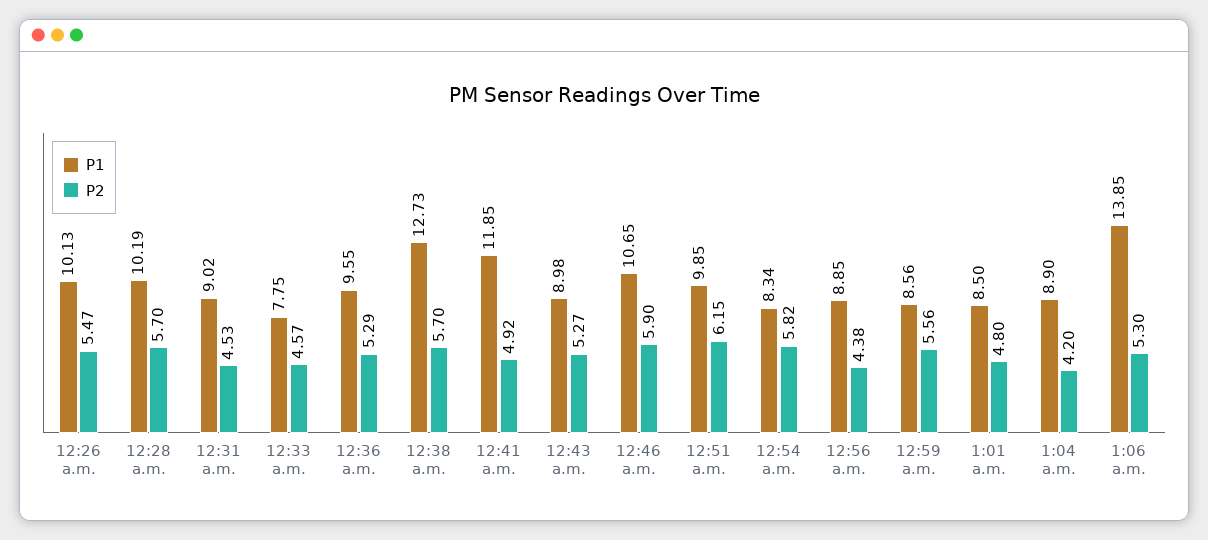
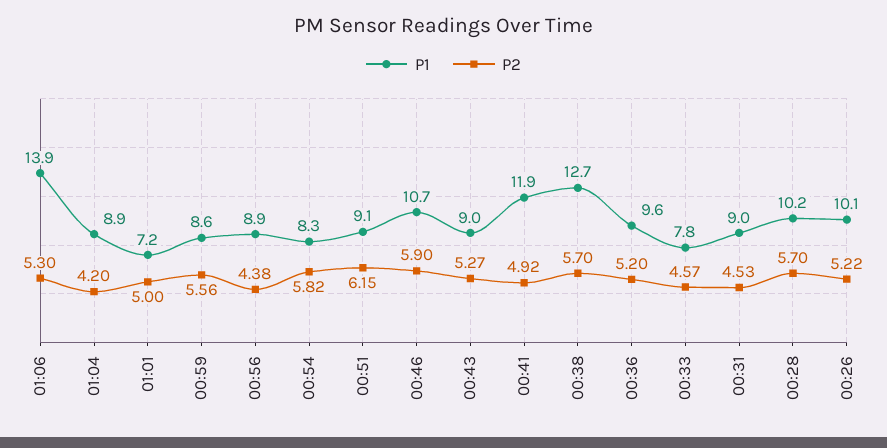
  {
    "P1": {
      "12:26 a.m.": 10.13,
      "12:28 a.m.": 10.19,
      "12:31 a.m.": 9.02,
      "12:33 a.m.": 7.75,
      "12:36 a.m.": 9.55,
      "12:38 a.m.": 12.73,
      "12:41 a.m.": 11.85,
      "12:43 a.m.": 8.98,
      "12:46 a.m.": 10.65,
-     "12:51 a.m.": 9.85,
+     "12:51 a.m.": 9.1,
      "12:54 a.m.": 8.34,
      "12:56 a.m.": 8.85,
      "12:59 a.m.": 8.56,
-     "1:01 a.m.": 8.5,
+     "1:01 a.m.": 7.2,
      "1:04 a.m.": 8.9,
      "1:06 a.m.": 13.85
    },
    "P2": {
-     "12:26 a.m.": 5.47,
+     "12:26 a.m.": 5.22,
      "12:28 a.m.": 5.7,
      "12:31 a.m.": 4.53,
      "12:33 a.m.": 4.57,
-     "12:36 a.m.": 5.29,
+     "12:36 a.m.": 5.2,
      "12:38 a.m.": 5.7,
      "12:41 a.m.": 4.92,
      "12:43 a.m.": 5.27,
      "12:46 a.m.": 5.9,
      "12:51 a.m.": 6.15,
      "12:54 a.m.": 5.82,
      "12:56 a.m.": 4.38,
      "12:59 a.m.": 5.56,
-     "1:01 a.m.": 4.8,
+     "1:01 a.m.": 5,
      "1:04 a.m.": 4.2,
      "1:06 a.m.": 5.3
    }
  }

